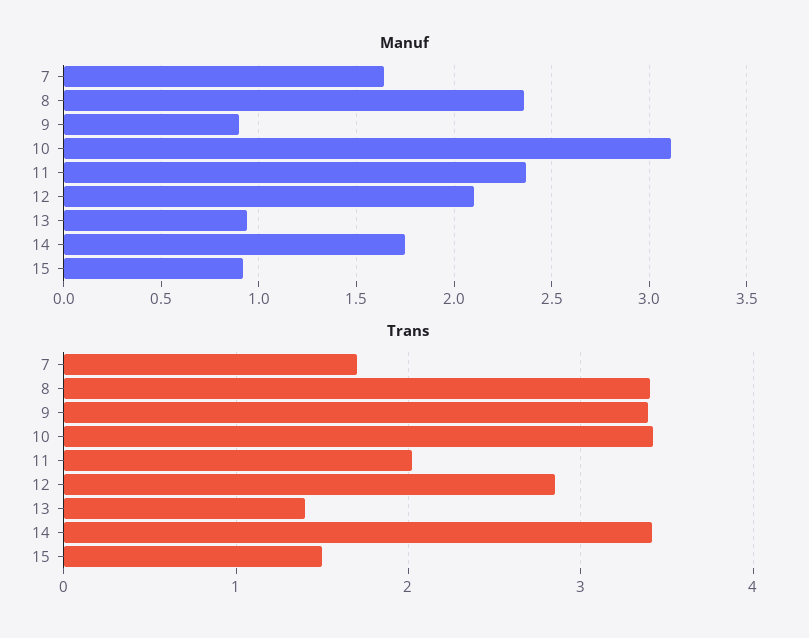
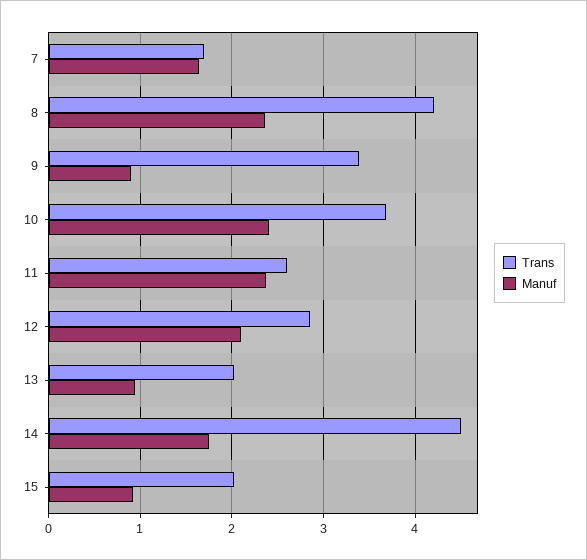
  {
    "Manuf": {
      "7": 1.65,
      "8": 2.35,
      "9": 0.9,
-     "10": 3.1,
+     "10": 2.4,
      "11": 2.35,
      "12": 2.1,
      "13": 0.95,
      "14": 1.75,
      "15": 0.9
    },
    "Trans": {
      "7": 1.7,
-     "8": 3.4,
+     "8": 4.2,
      "9": 3.4,
-     "10": 3.4,
+     "10": 3.7,
-     "11": 2,
+     "11": 2.6,
      "12": 2.9,
-     "13": 1.4,
+     "13": 2,
-     "14": 3.4,
+     "14": 4.5,
-     "15": 1.5
+     "15": 2
    }
  }

